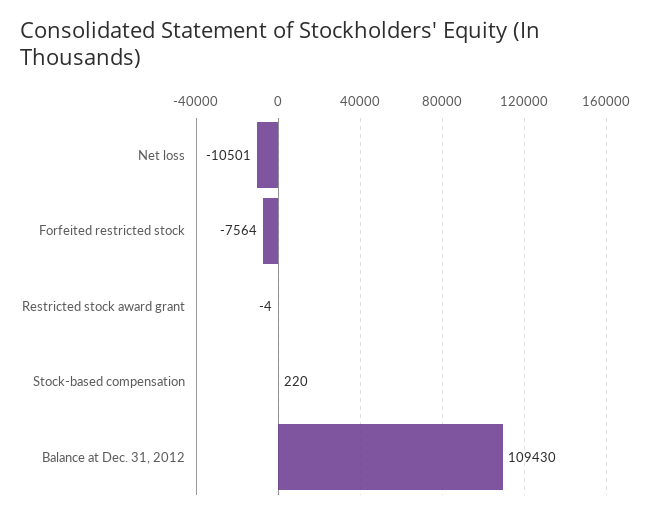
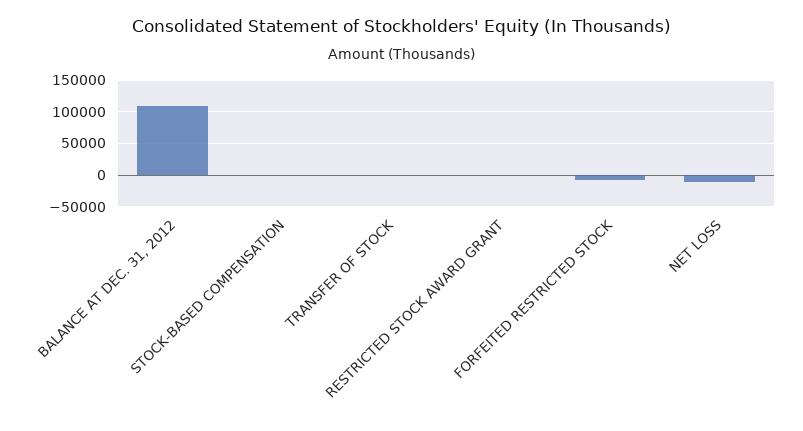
  {
    "Net loss": -10501,
    "Forfeited restricted stock": -7564,
    "Restricted stock award grant": -4,
    "Stock-based compensation": 220,
-   "Balance at Dec. 31, 2012": 109430
+   "Balance at Dec. 31, 2012": 109430,
+   "TRANSFER OF STOCK": 0
  }

